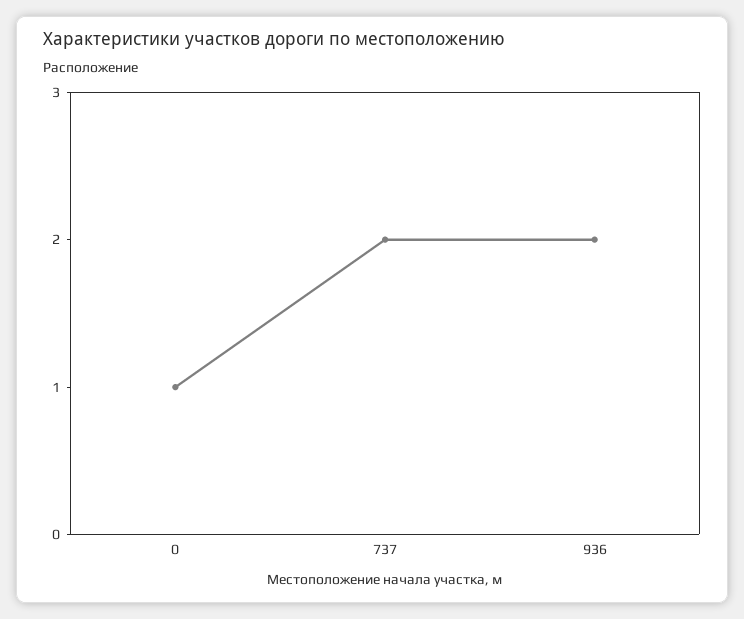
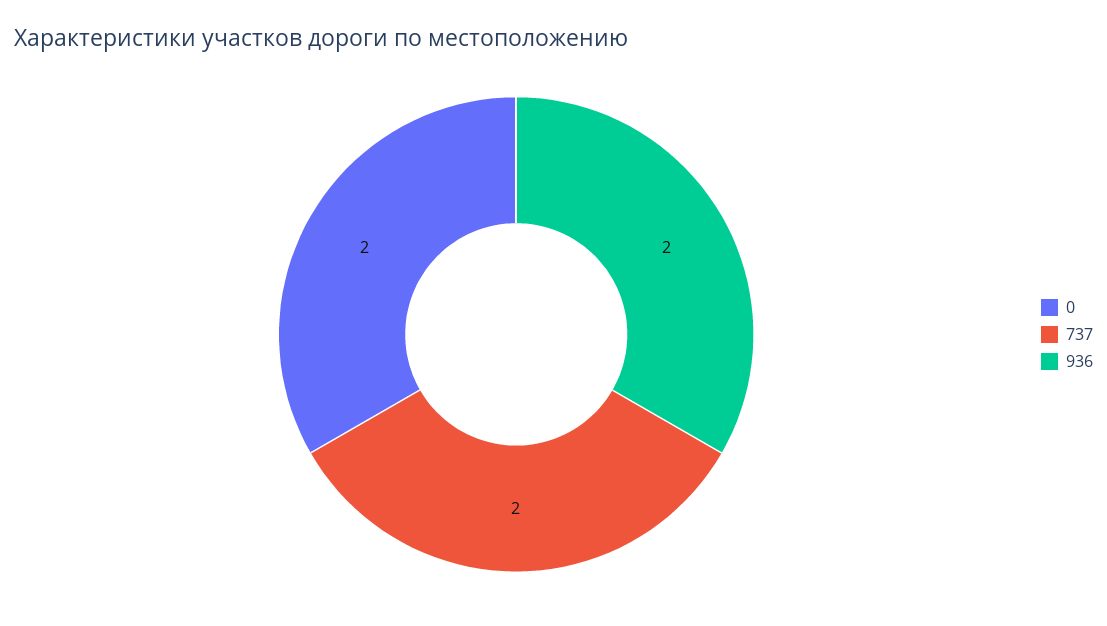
  {
-   "0": 1,
+   "0": 2,
    "737": 2,
    "936": 2
  }

